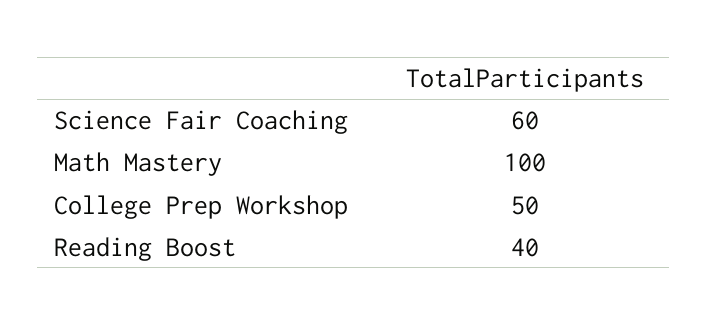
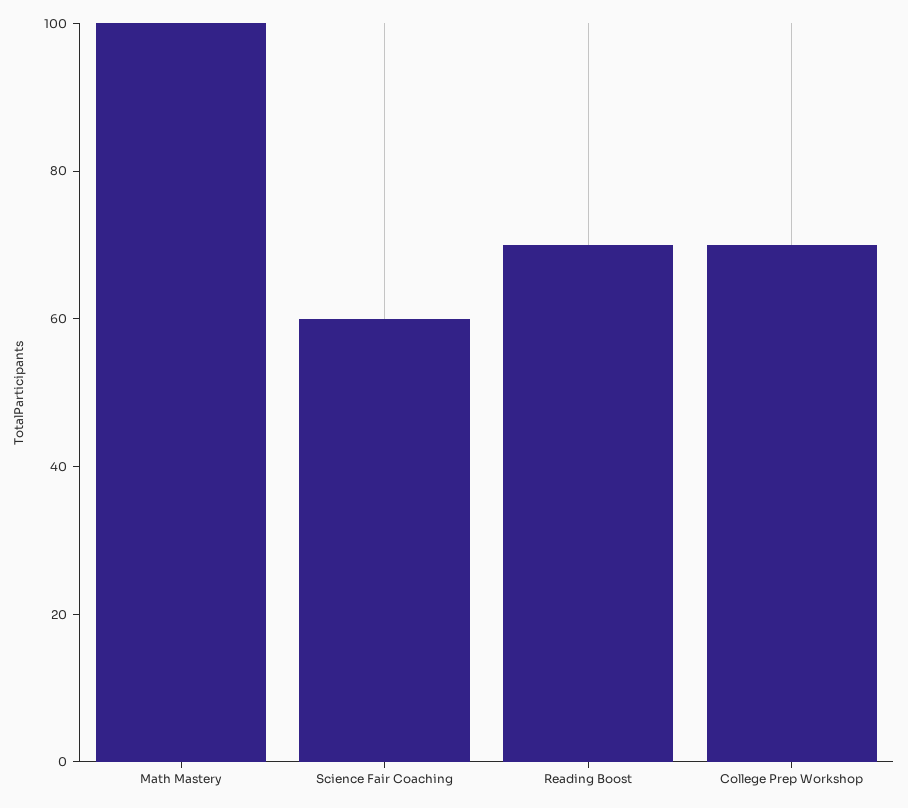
  {
    "Science Fair Coaching": 60,
    "Math Mastery": 100,
-   "College Prep Workshop": 50,
+   "College Prep Workshop": 70,
-   "Reading Boost": 40
+   "Reading Boost": 70
  }

